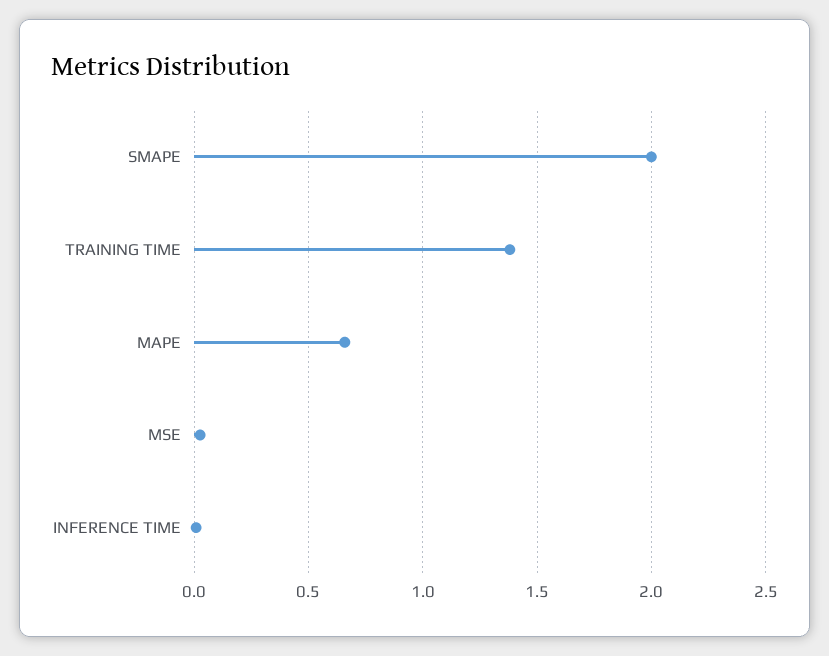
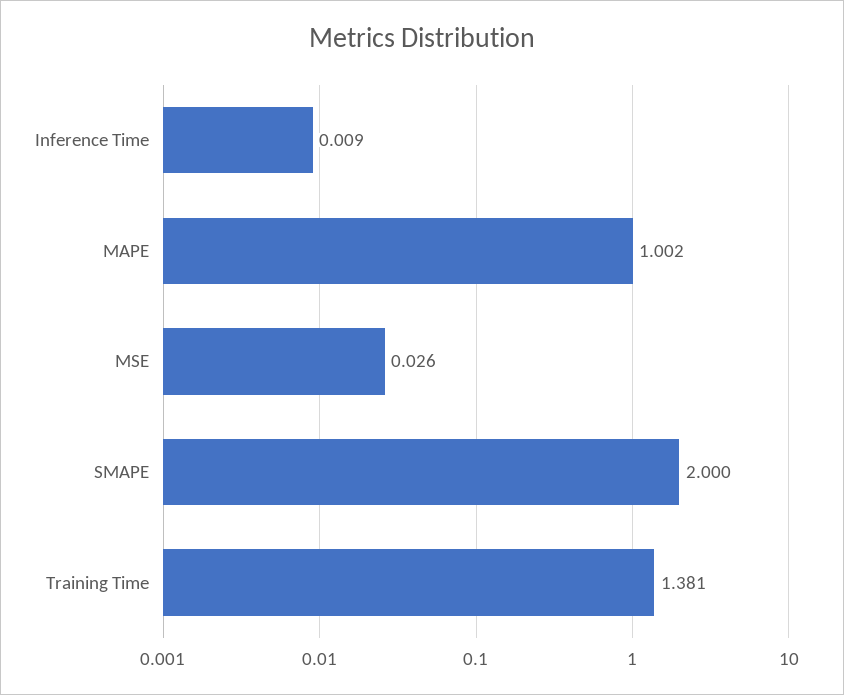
  {
    "SMAPE": 2,
    "TRAINING TIME": 1.381,
-   "MAPE": 0.65,
+   "MAPE": 1.002,
    "MSE": 0.026,
    "INFERENCE TIME": 0.009
  }

